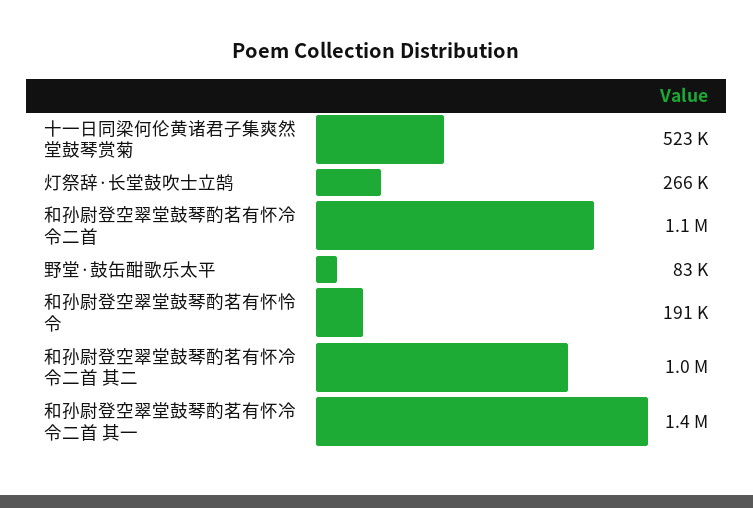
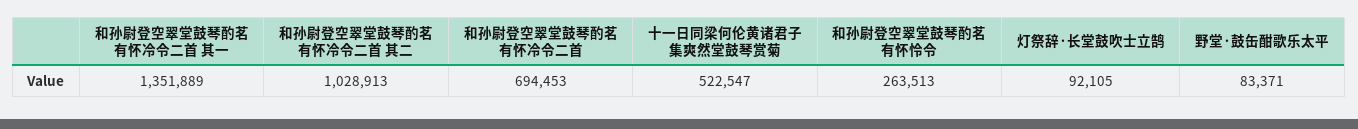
  {
    "十一日同梁何伦黄诸君子集爽然堂鼓琴赏菊": 522547,
-   "灯祭辞·长堂鼓吹士立鹄": 266000,
+   "灯祭辞·长堂鼓吹士立鹄": 92105,
-   "和孙尉登空翠堂鼓琴酌茗有怀冷令二首": 1100000,
+   "和孙尉登空翠堂鼓琴酌茗有怀冷令二首": 694453,
    "野堂·鼓缶酣歌乐太平": 83371,
-   "和孙尉登空翠堂鼓琴酌茗有怀怜令": 191000,
+   "和孙尉登空翠堂鼓琴酌茗有怀怜令": 263513,
    "和孙尉登空翠堂鼓琴酌茗有怀冷令二首 其二": 1028913,
    "和孙尉登空翠堂鼓琴酌茗有怀冷令二首 其一": 1351889
  }

